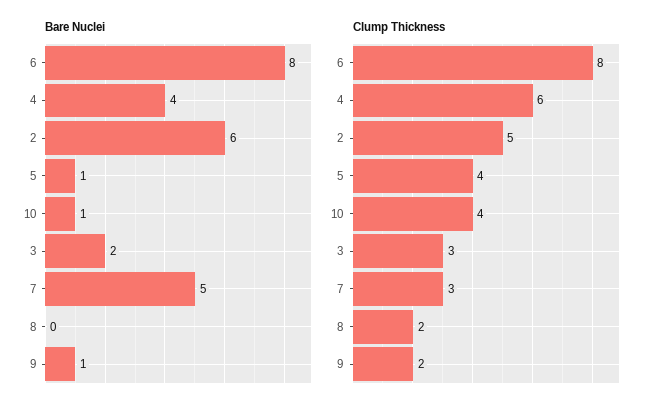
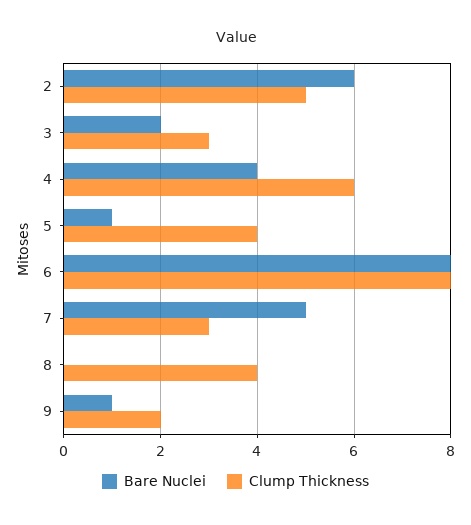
  {
    "Bare Nuclei": {
      "6": 8,
      "4": 4,
      "2": 6,
      "5": 1,
-     "10": 1,
      "3": 2,
      "7": 5,
      "8": 0,
      "9": 1
    },
    "Clump Thickness": {
      "6": 8,
      "4": 6,
      "2": 5,
      "5": 4,
-     "10": 4,
      "3": 3,
      "7": 3,
-     "8": 2,
+     "8": 4,
      "9": 2
    }
  }

